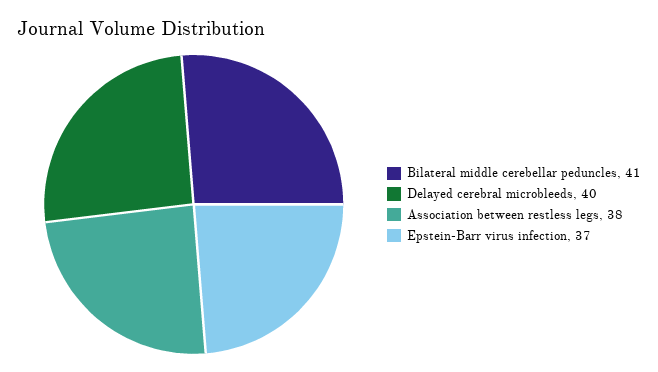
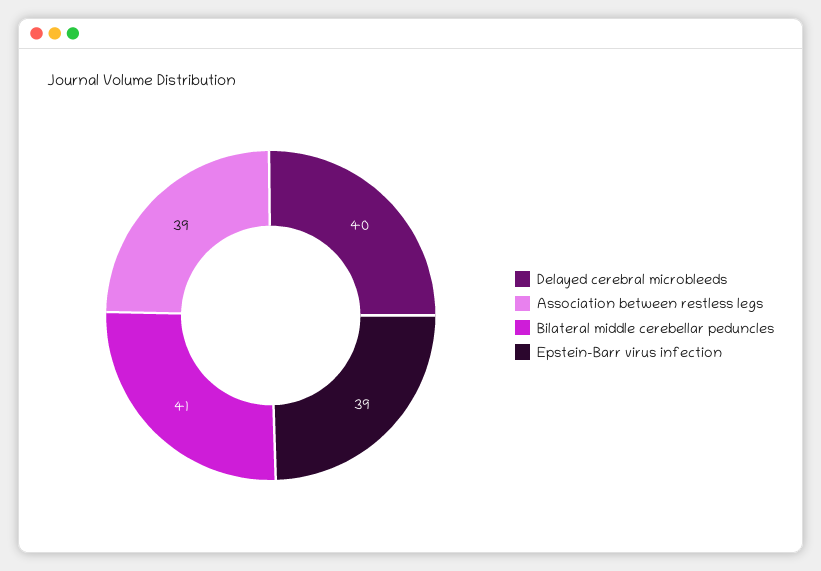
  {
    "Bilateral middle cerebellar peduncles": 41,
    "Delayed cerebral microbleeds": 40,
-   "Association between restless legs": 38,
+   "Association between restless legs": 39,
-   "Epstein-Barr virus infection": 37
+   "Epstein-Barr virus infection": 39
  }

